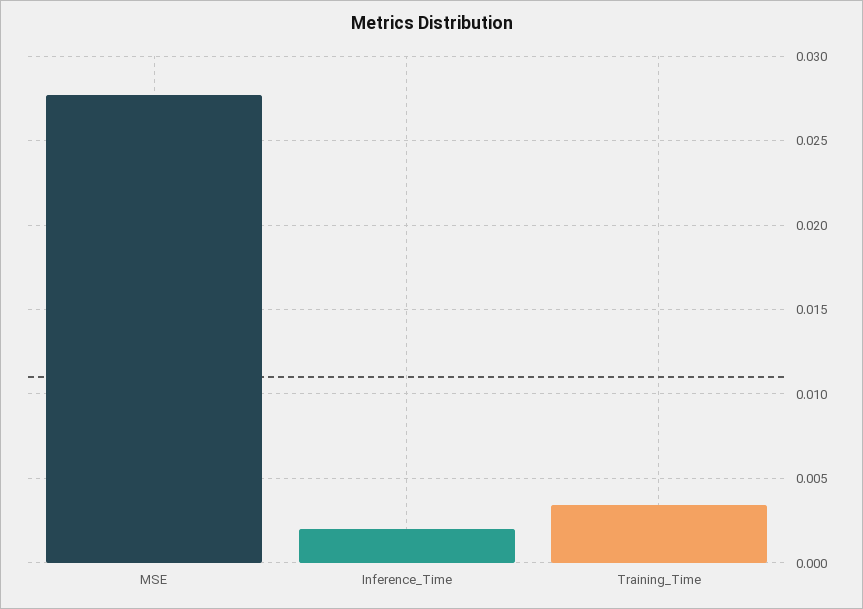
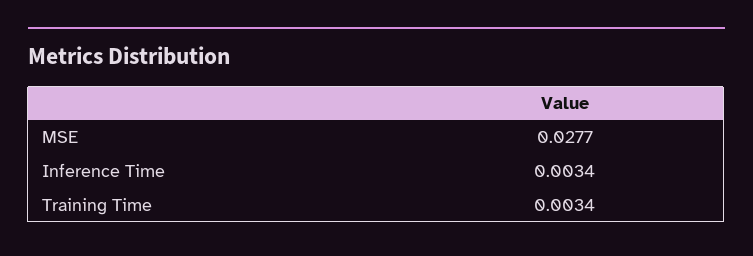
  {
    "MSE": 0.0277,
-   "Inference_Time": 0.002,
+   "Inference_Time": 0.0034,
    "Training_Time": 0.0034
  }

